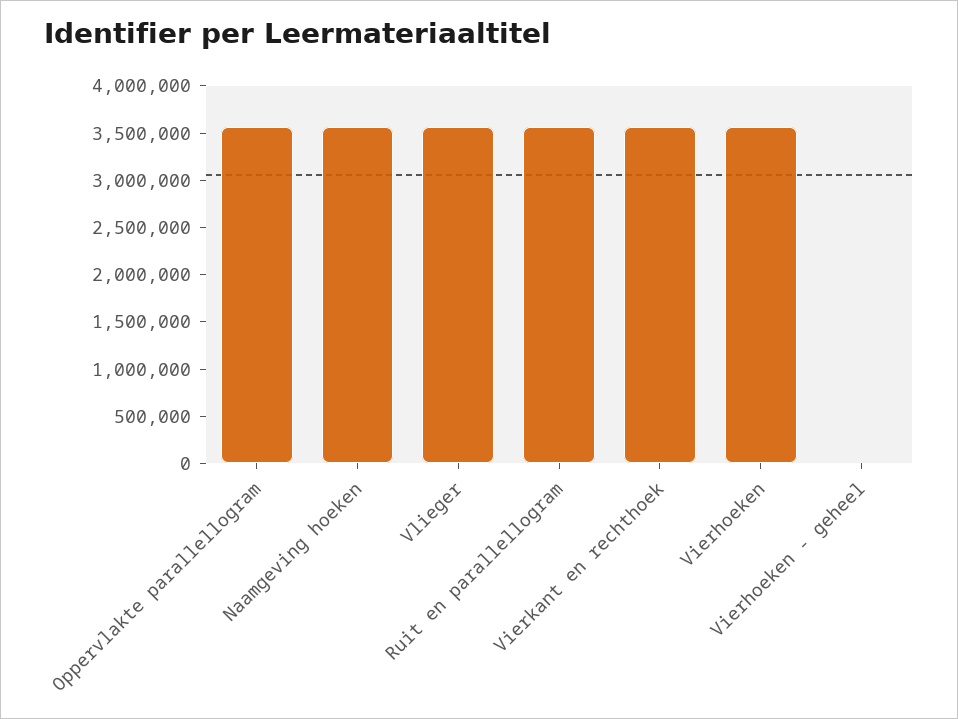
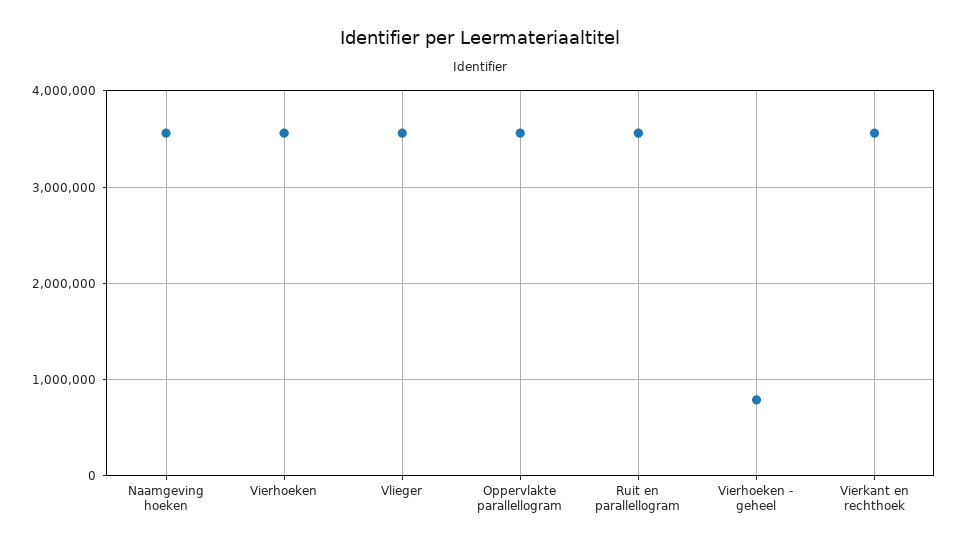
  {
    "Oppervlakte parallellogram": 3600000,
    "Naamgeving hoeken": 3600000,
    "Vlieger": 3600000,
    "Ruit en parallellogram": 3600000,
    "Vierkant en rechthoek": 3600000,
    "Vierhoeken": 3600000,
-   "Vierhoeken - geheel": 0
+   "Vierhoeken - geheel": 800000
  }

